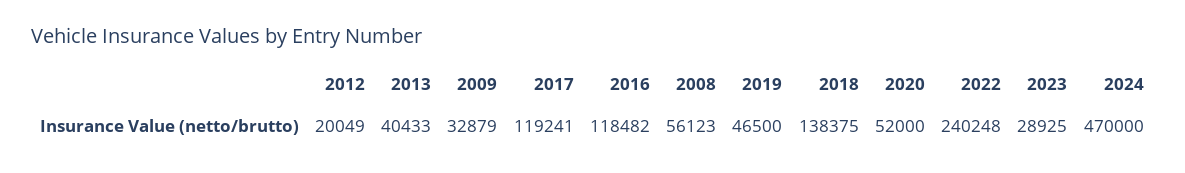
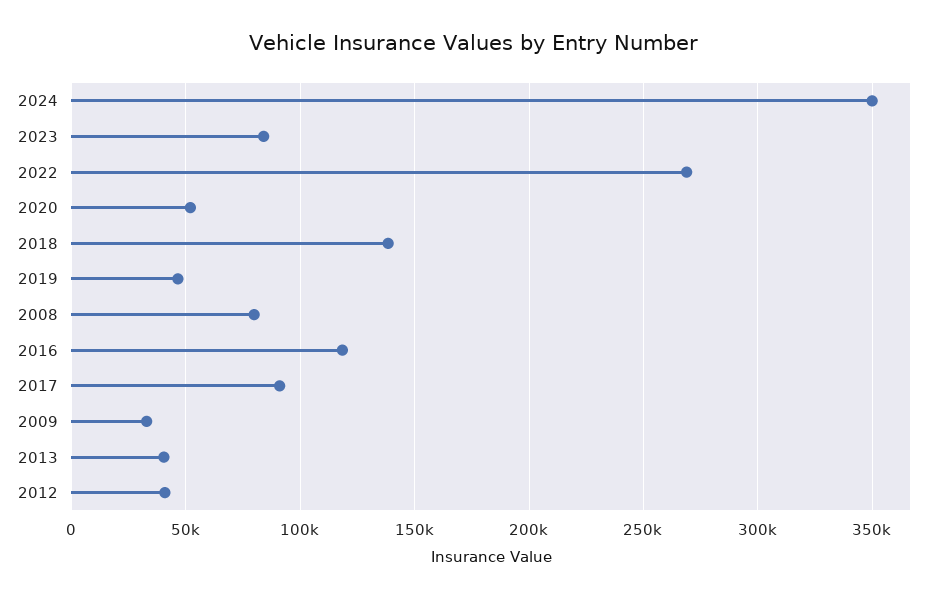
  {
-   "2012": 20049,
+   "2012": 40000,
    "2013": 40433,
    "2009": 32879,
-   "2017": 119241,
+   "2017": 90000,
    "2016": 118482,
-   "2008": 56123,
+   "2008": 80000,
    "2019": 46500,
    "2018": 138375,
    "2020": 52000,
-   "2022": 240248,
+   "2022": 270000,
-   "2023": 28925,
+   "2023": 85000,
-   "2024": 470000
+   "2024": 350000
  }

